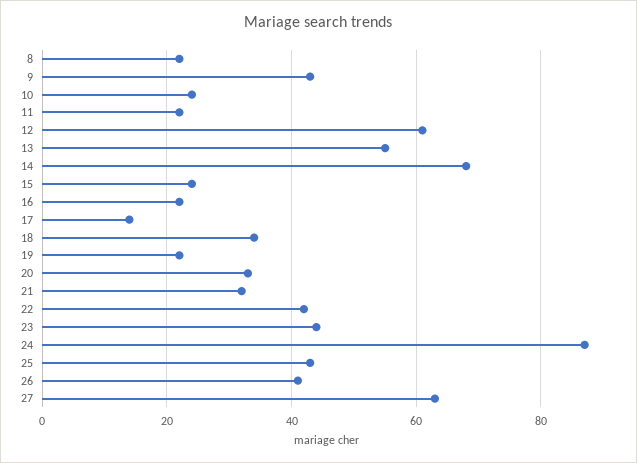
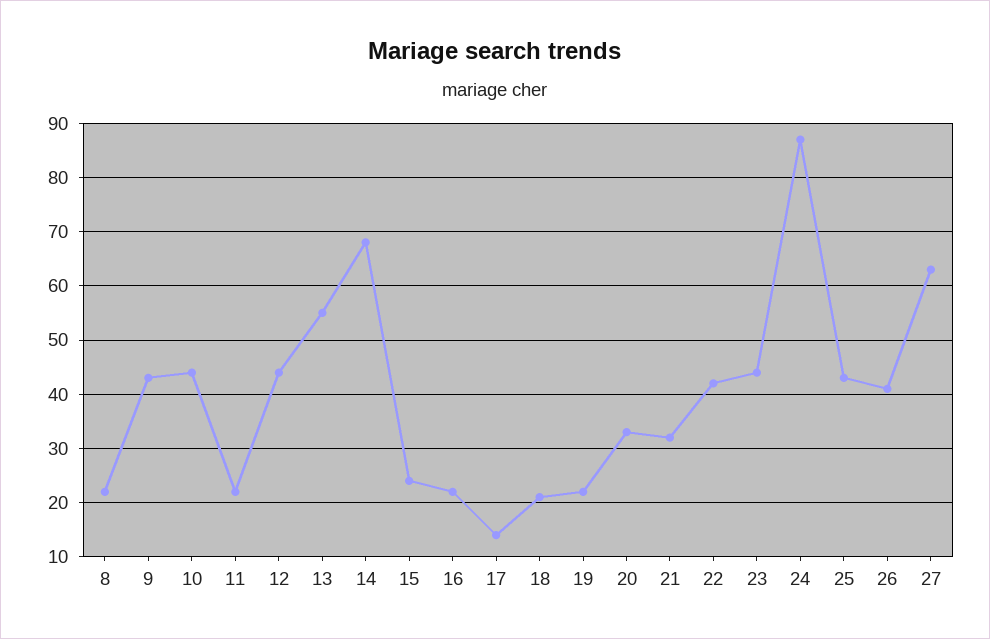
  {
    "8": 20,
    "9": 45,
-   "10": 25,
+   "10": 45,
    "11": 20,
-   "12": 60,
+   "12": 45,
    "13": 55,
    "14": 70,
    "15": 25,
    "16": 20,
    "17": 15,
-   "18": 35,
+   "18": 20,
    "19": 20,
    "20": 35,
    "21": 30,
    "22": 40,
    "23": 45,
    "24": 85,
    "25": 45,
    "26": 40,
    "27": 65
  }

